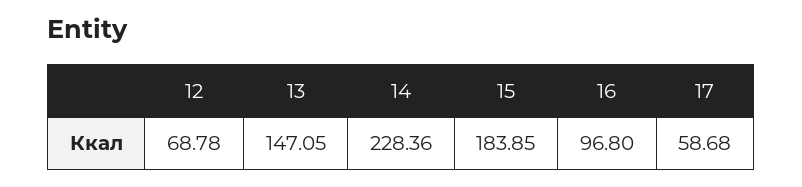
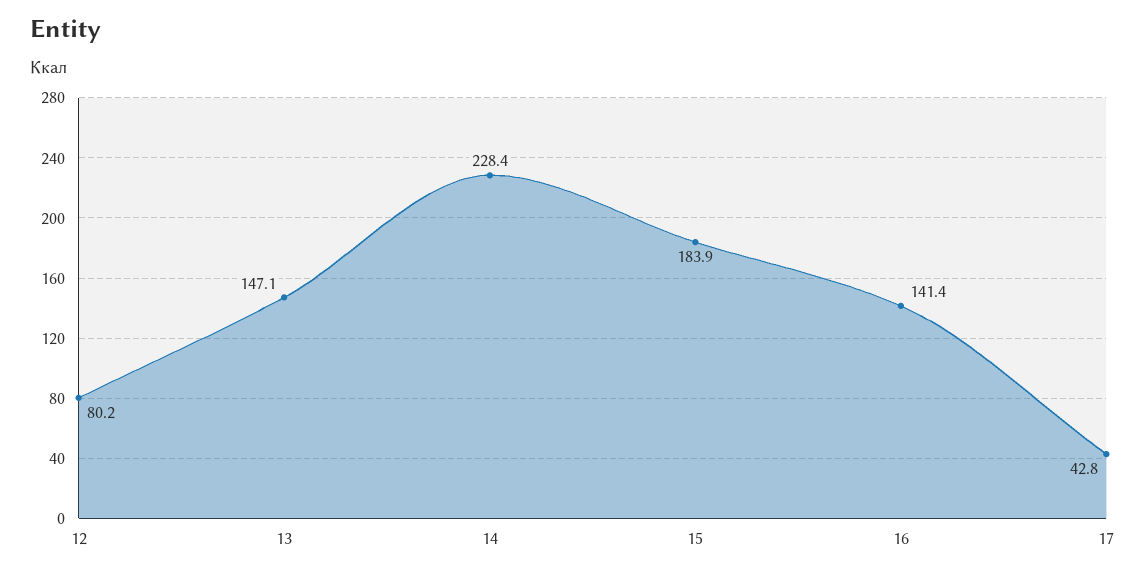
  {
-   "12": 68.78,
+   "12": 80.2,
    "13": 147.05,
    "14": 228.36,
    "15": 183.85,
-   "16": 96.8,
+   "16": 141.4,
-   "17": 58.68
+   "17": 42.8
  }

